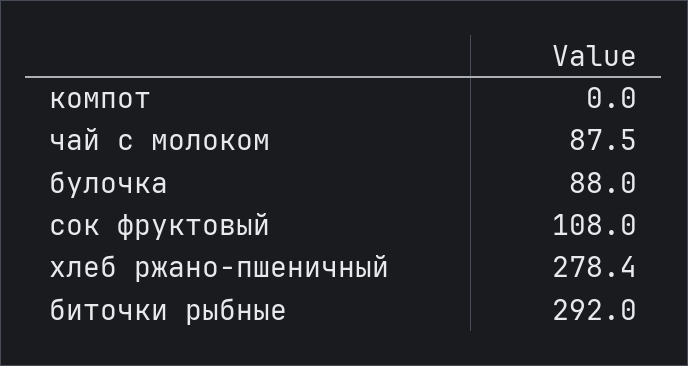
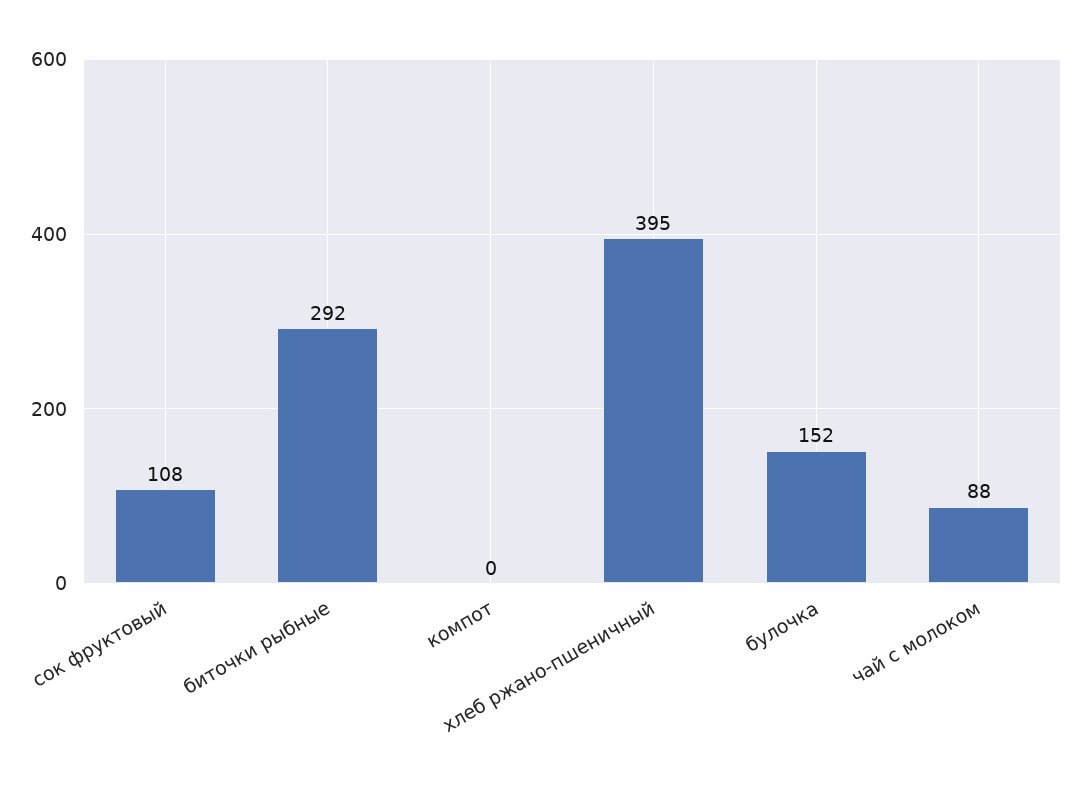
  {
    "компот": 0,
    "чай с молоком": 87.5,
-   "булочка": 88,
+   "булочка": 152,
    "сок фруктовый": 108,
-   "хлеб ржано-пшеничный": 278.4,
+   "хлеб ржано-пшеничный": 395,
    "биточки рыбные": 292
  }

